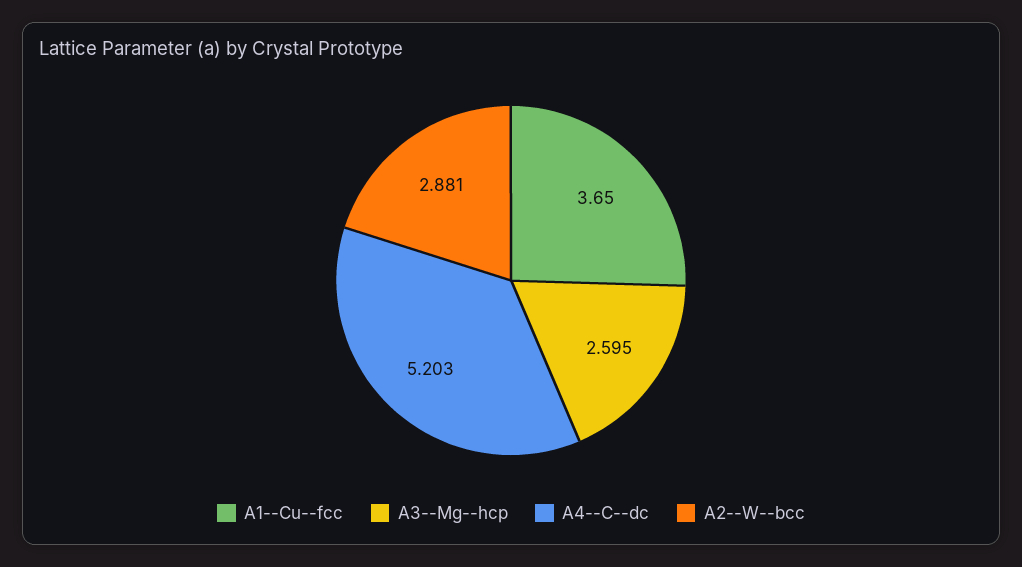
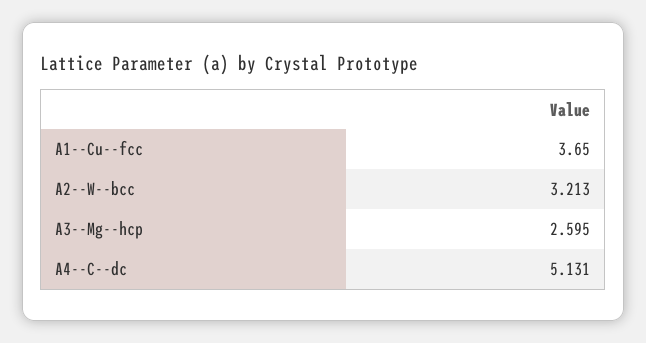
  {
    "A1--Cu--fcc": 3.65,
    "A3--Mg--hcp": 2.595,
-   "A4--C--dc": 5.203,
+   "A4--C--dc": 5.131,
-   "A2--W--bcc": 2.881
+   "A2--W--bcc": 3.213
  }

